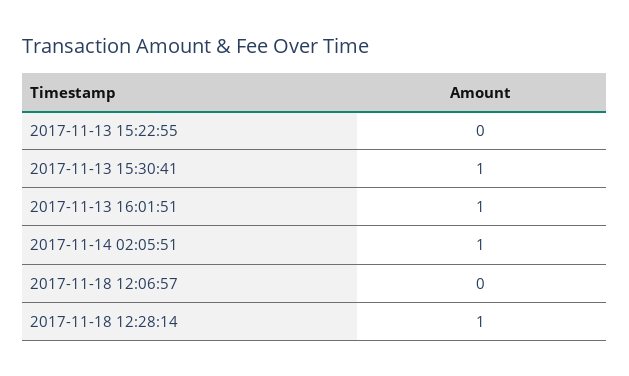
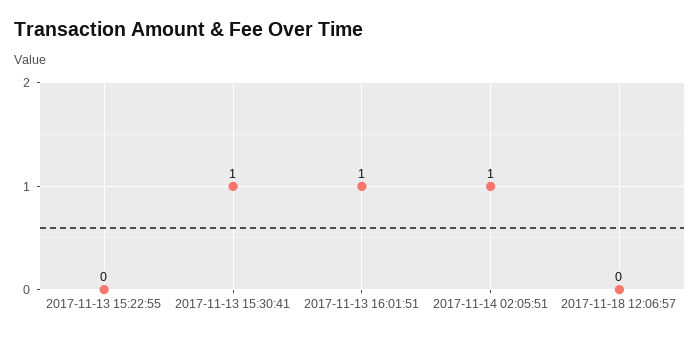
  {
    "2017-11-13 15:22:55": 0,
    "2017-11-13 15:30:41": 1,
    "2017-11-13 16:01:51": 1,
    "2017-11-14 02:05:51": 1,
-   "2017-11-18 12:06:57": 0,
+   "2017-11-18 12:06:57": 0
-   "2017-11-18 12:28:14": 1
  }

